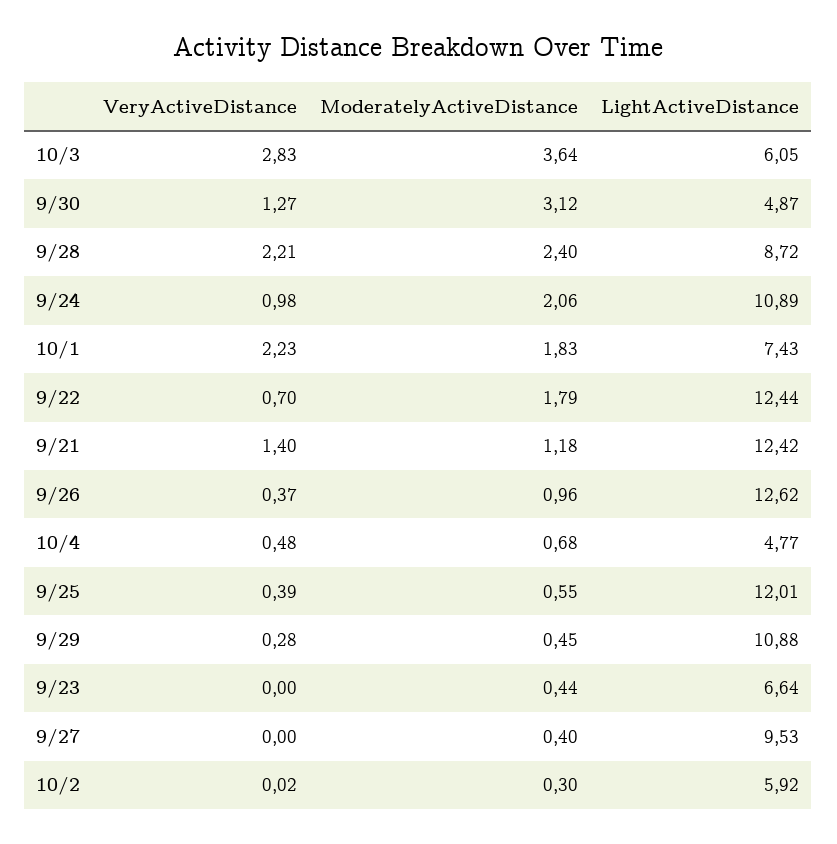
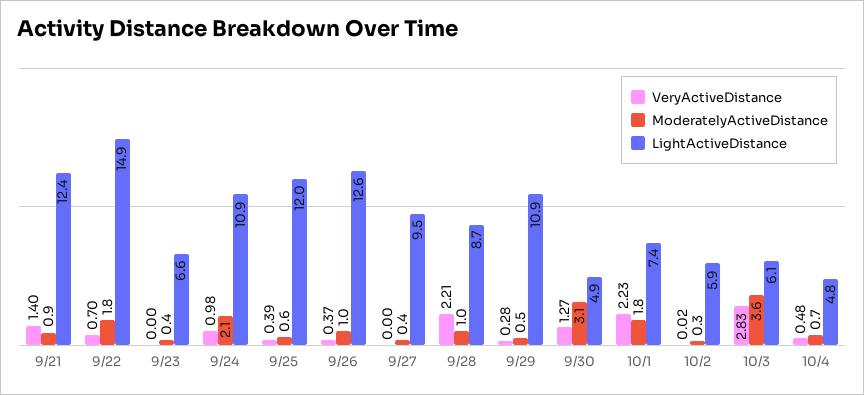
  {
    "VeryActiveDistance": {
      "10/3": 2.83,
      "9/30": 1.27,
      "9/28": 2.21,
      "9/24": 0.98,
      "10/1": 2.23,
      "9/22": 0.7,
      "9/21": 1.4,
      "9/26": 0.37,
      "10/4": 0.48,
      "9/25": 0.39,
      "9/29": 0.28,
      "9/23": 0,
      "9/27": 0,
      "10/2": 0.02
    },
    "ModeratelyActiveDistance": {
      "10/3": 3.64,
      "9/30": 3.12,
-     "9/28": 2.4,
+     "9/28": 1,
      "9/24": 2.06,
      "10/1": 1.83,
      "9/22": 1.79,
-     "9/21": 1.18,
+     "9/21": 0.9,
      "9/26": 0.96,
      "10/4": 0.68,
      "9/25": 0.55,
      "9/29": 0.45,
      "9/23": 0.44,
      "9/27": 0.4,
      "10/2": 0.3
    },
    "LightActiveDistance": {
      "10/3": 6.05,
      "9/30": 4.87,
      "9/28": 8.72,
      "9/24": 10.89,
      "10/1": 7.43,
-     "9/22": 12.44,
+     "9/22": 14.9,
      "9/21": 12.42,
      "9/26": 12.62,
      "10/4": 4.77,
      "9/25": 12.01,
      "9/29": 10.88,
      "9/23": 6.64,
      "9/27": 9.53,
      "10/2": 5.92
    }
  }

